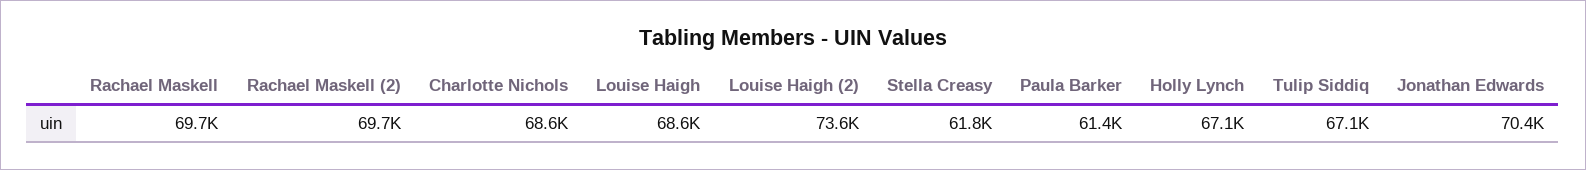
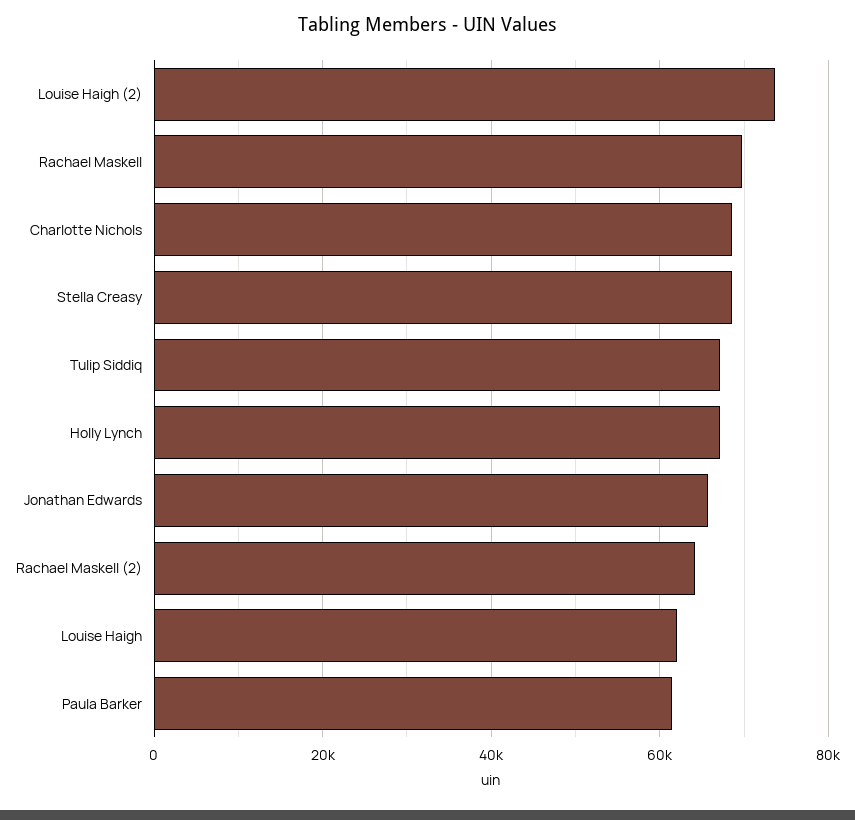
  {
    "Rachael Maskell": 69700,
-   "Rachael Maskell (2)": 69700,
+   "Rachael Maskell (2)": 64000,
    "Charlotte Nichols": 68600,
-   "Louise Haigh": 68600,
+   "Louise Haigh": 62000,
    "Louise Haigh (2)": 73600,
-   "Stella Creasy": 61800,
+   "Stella Creasy": 68000,
    "Paula Barker": 61400,
    "Holly Lynch": 67100,
    "Tulip Siddiq": 67100,
-   "Jonathan Edwards": 70400
+   "Jonathan Edwards": 66000
  }

